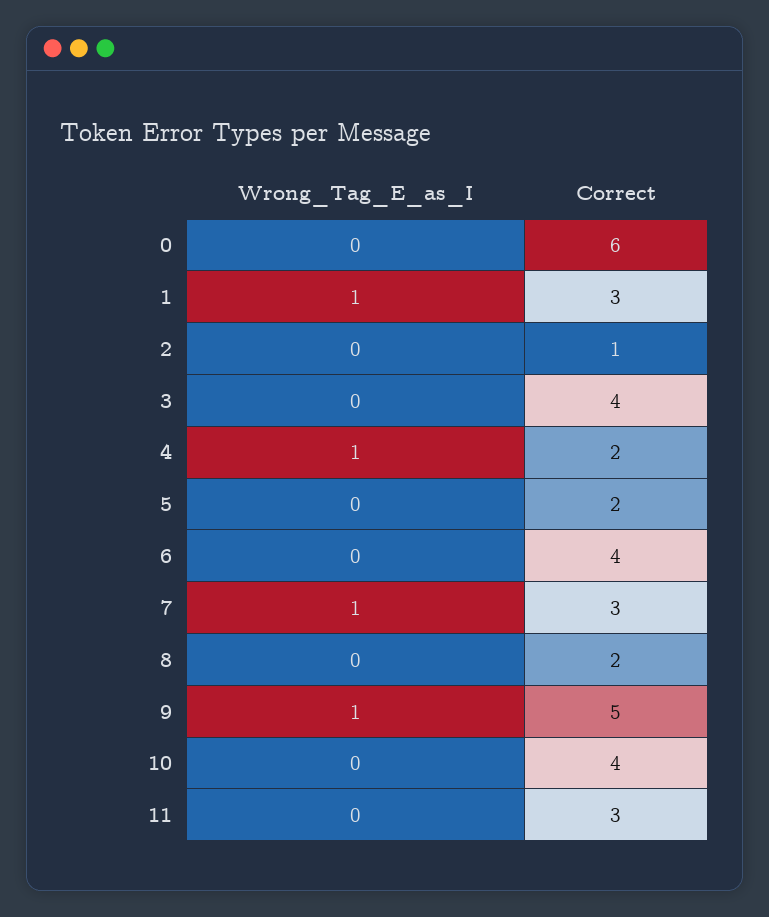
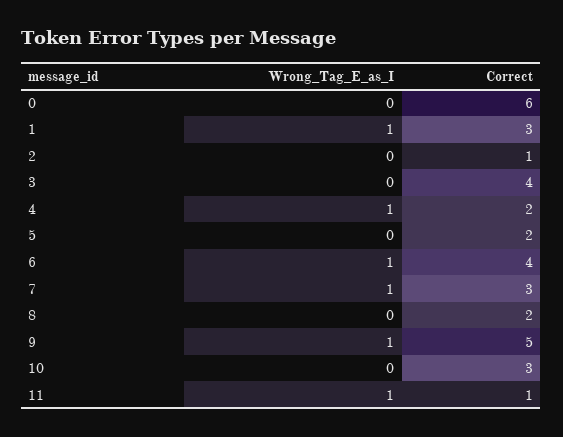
  {
    "Wrong_Tag_E_as_I": {
      "0": 0,
      "1": 1,
      "2": 0,
      "3": 0,
      "4": 1,
      "5": 0,
-     "6": 0,
+     "6": 1,
      "7": 1,
      "8": 0,
      "9": 1,
      "10": 0,
-     "11": 0
+     "11": 1
    },
    "Correct": {
      "0": 6,
      "1": 3,
      "2": 1,
      "3": 4,
      "4": 2,
      "5": 2,
      "6": 4,
      "7": 3,
      "8": 2,
      "9": 5,
-     "10": 4,
+     "10": 3,
-     "11": 3
+     "11": 1
    }
  }

